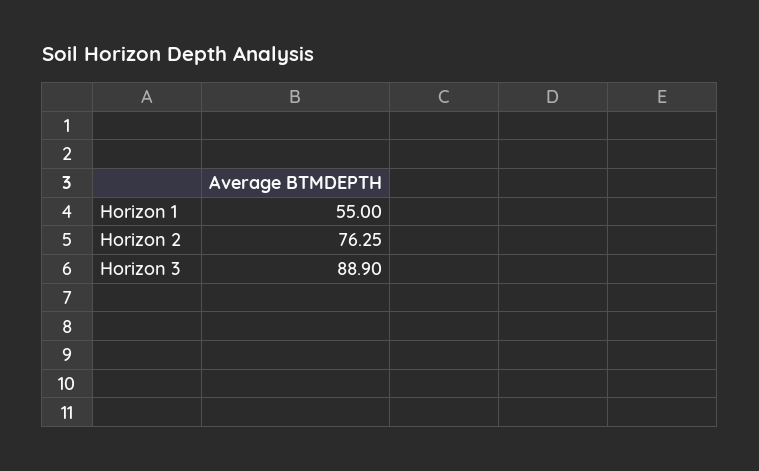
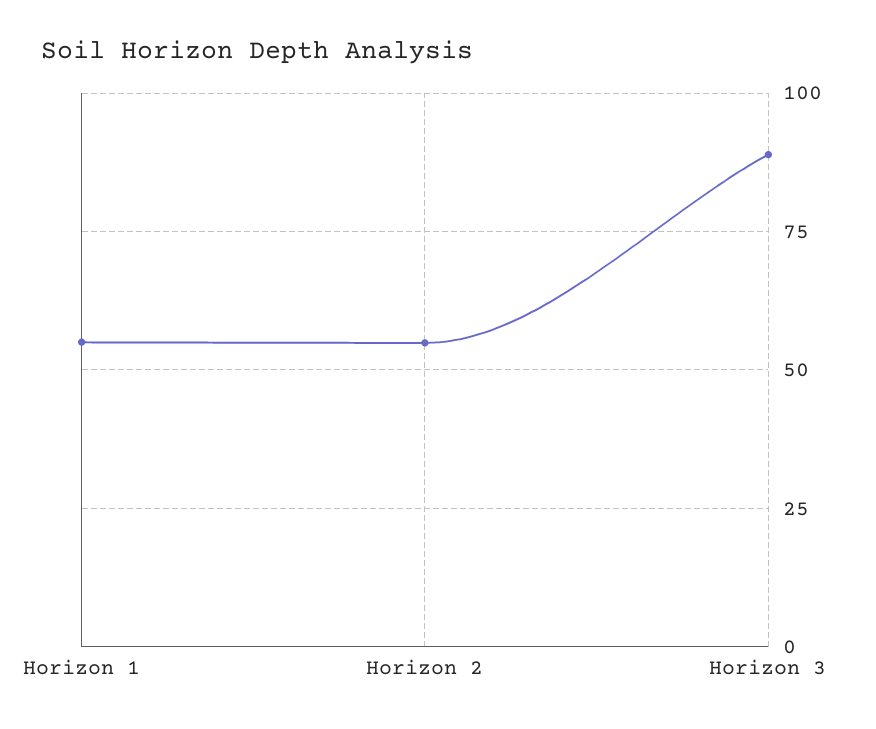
  {
    "Horizon 1": 55,
-   "Horizon 2": 76.25,
+   "Horizon 2": 55,
    "Horizon 3": 88.9
  }

